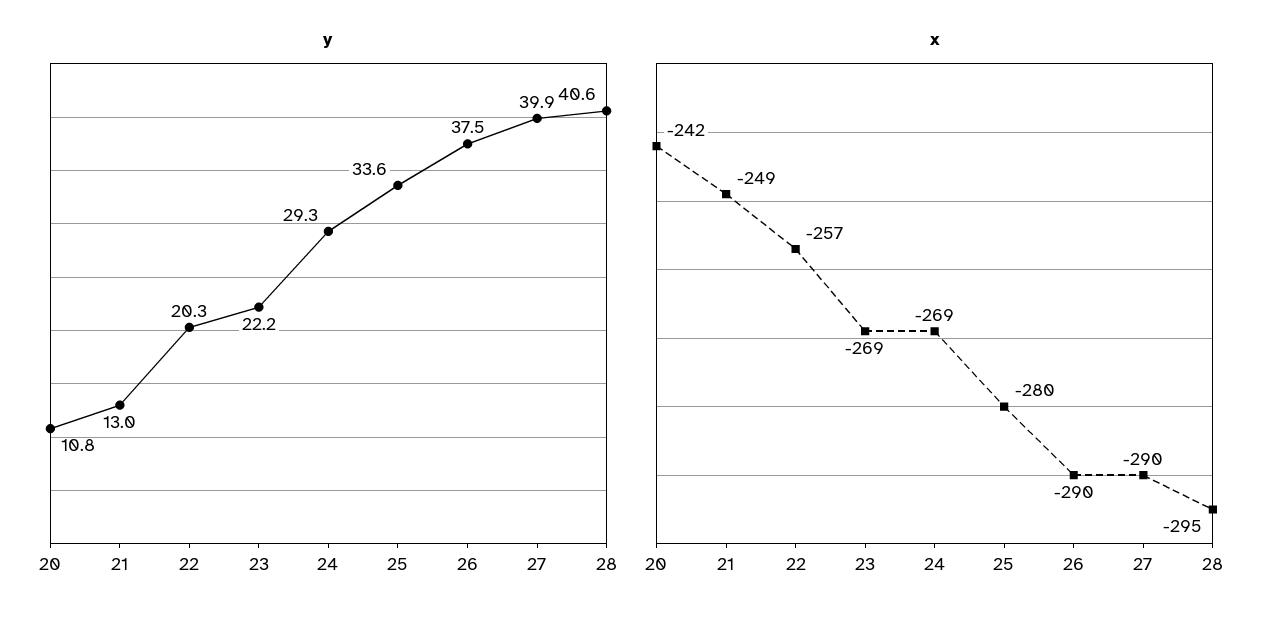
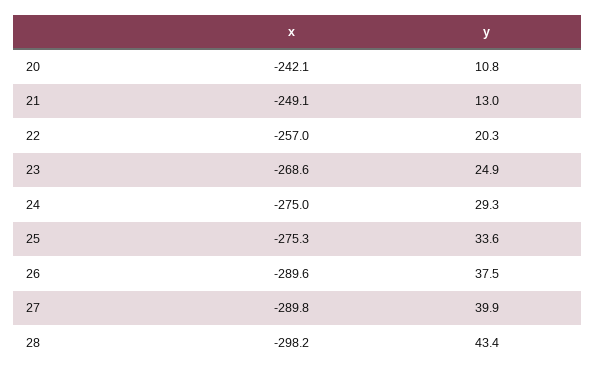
  {
    "y": {
      "20": 10.8,
      "21": 13,
      "22": 20.3,
-     "23": 22.2,
+     "23": 24.9,
      "24": 29.3,
      "25": 33.6,
      "26": 37.5,
      "27": 39.9,
-     "28": 40.6
+     "28": 43.4
    },
    "x": {
      "20": -242.1,
      "21": -249.1,
      "22": -257,
      "23": -268.6,
-     "24": -269,
+     "24": -275,
-     "25": -280,
+     "25": -275.3,
      "26": -289.6,
      "27": -289.8,
-     "28": -295
+     "28": -298.2
    }
  }

